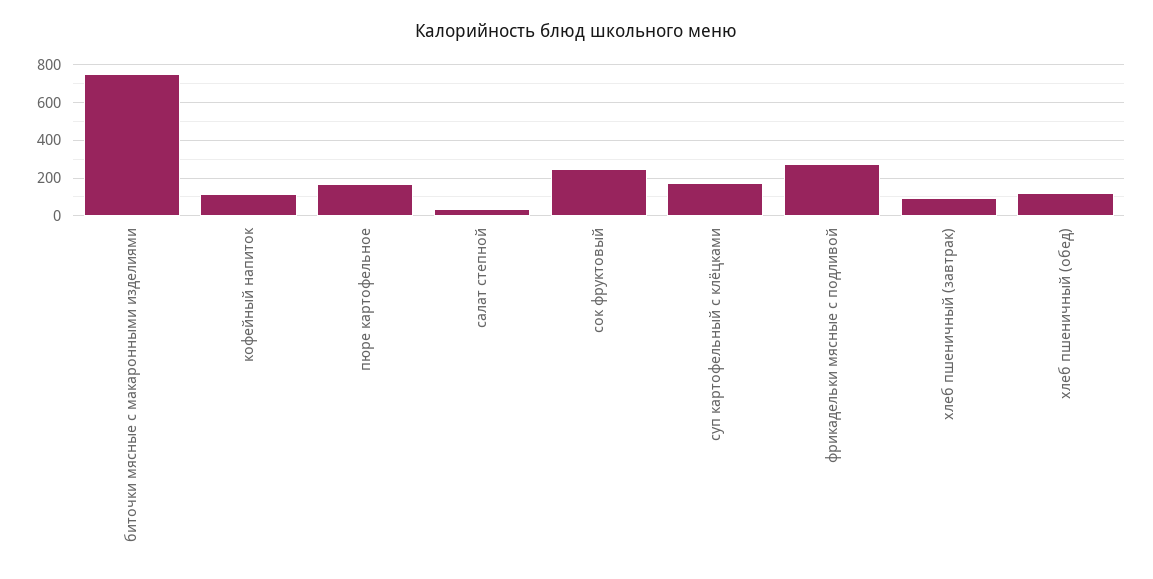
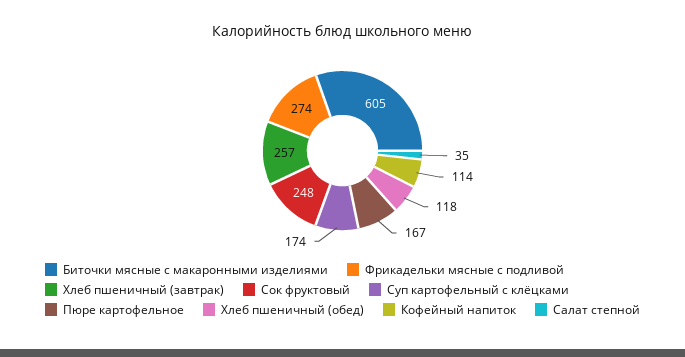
  {
-   "биточки мясные с макаронными изделиями": 750,
+   "биточки мясные с макаронными изделиями": 605,
    "кофейный напиток": 114,
    "пюре картофельное": 167,
    "салат степной": 35,
    "сок фруктовый": 248,
    "суп картофельный с клёцками": 174,
    "фрикадельки мясные с подливой": 274,
-   "хлеб пшеничный (завтрак)": 100,
+   "хлеб пшеничный (завтрак)": 257,
    "хлеб пшеничный (обед)": 118
  }

